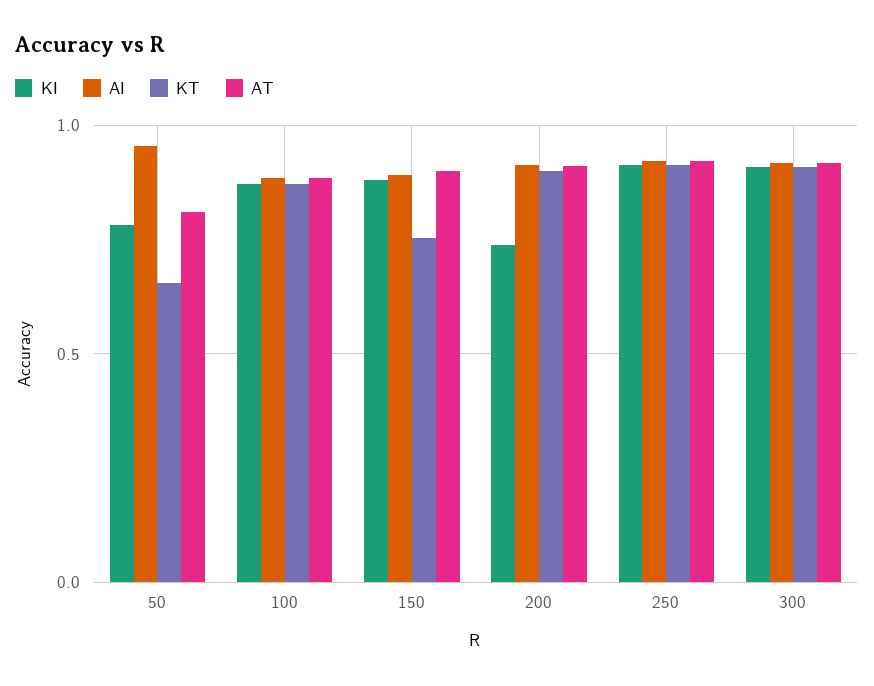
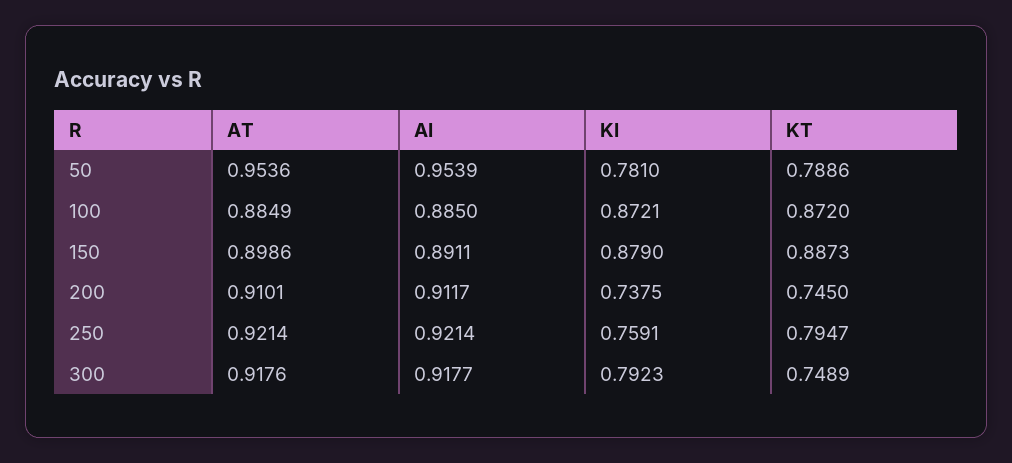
  {
    "KI": {
      "50": 0.781,
      "100": 0.8721,
      "150": 0.879,
      "200": 0.7375,
-     "250": 0.9,
+     "250": 0.7591,
-     "300": 0.9
+     "300": 0.7923
    },
    "AI": {
      "50": 0.9539,
      "100": 0.885,
      "150": 0.8911,
      "200": 0.9117,
      "250": 0.9214,
      "300": 0.9177
    },
    "KT": {
-     "50": 0.65,
+     "50": 0.7886,
      "100": 0.872,
-     "150": 0.75,
+     "150": 0.8873,
-     "200": 0.9,
+     "200": 0.745,
-     "250": 0.9,
+     "250": 0.7947,
-     "300": 0.9
+     "300": 0.7489
    },
    "AT": {
-     "50": 0.8,
+     "50": 0.9536,
      "100": 0.8849,
      "150": 0.8986,
      "200": 0.9101,
      "250": 0.9214,
      "300": 0.9176
    }
  }

